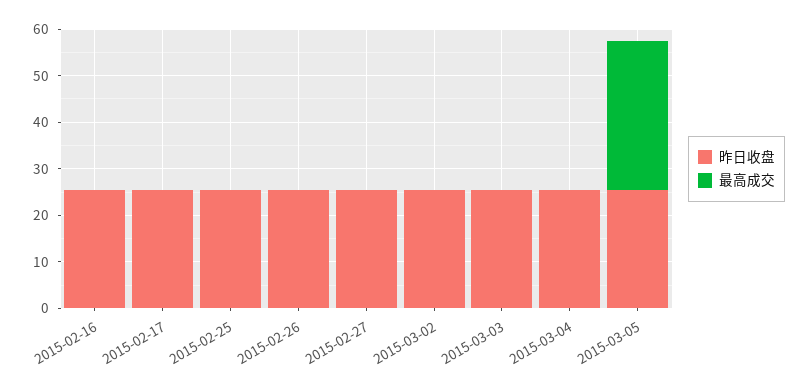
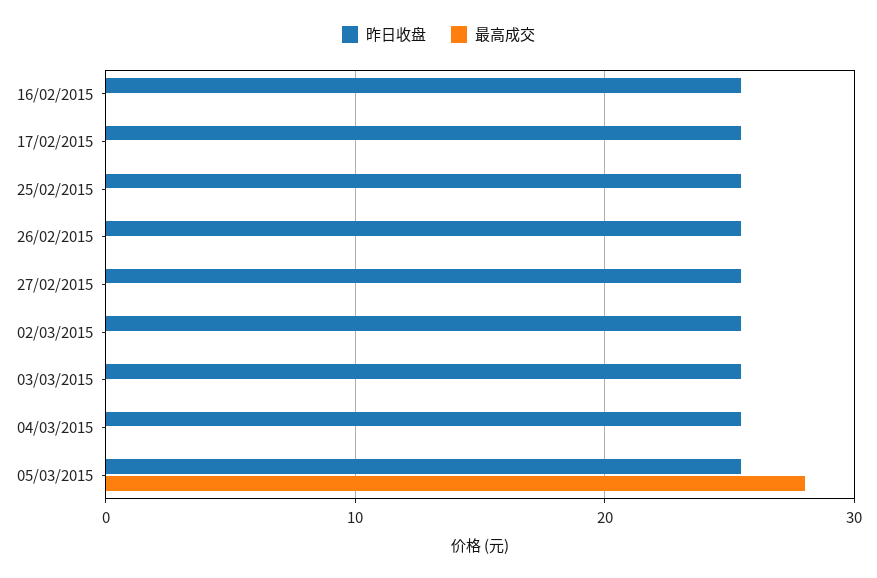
  {
    "昨日收盘": {
      "2015-02-16": 25,
      "2015-02-17": 25,
      "2015-02-25": 25,
      "2015-02-26": 25,
      "2015-02-27": 25,
      "2015-03-02": 25,
      "2015-03-03": 25,
      "2015-03-04": 25,
      "2015-03-05": 25
    },
    "最高成交": {
      "2015-02-16": 0,
      "2015-02-17": 0,
      "2015-02-25": 0,
      "2015-02-26": 0,
      "2015-02-27": 0,
      "2015-03-02": 0,
      "2015-03-03": 0,
      "2015-03-04": 0,
-     "2015-03-05": 32
+     "2015-03-05": 28
    }
  }

